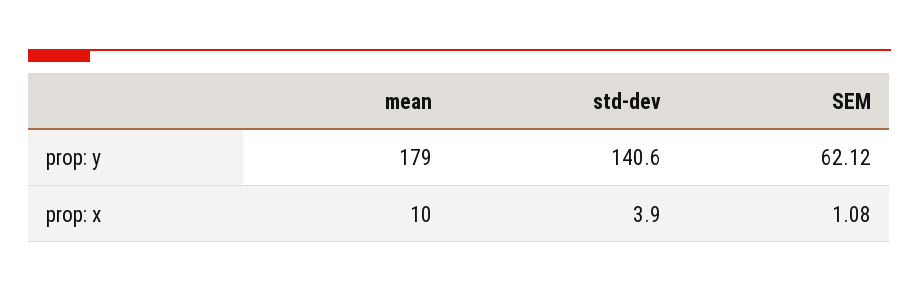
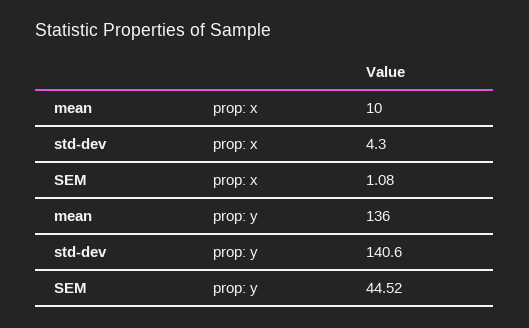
  {
    "mean": {
-     "prop: y": 179,
+     "prop: y": 136,
      "prop: x": 10
    },
    "std-dev": {
      "prop: y": 140.6,
-     "prop: x": 3.9
+     "prop: x": 4.3
    },
    "SEM": {
-     "prop: y": 62.12,
+     "prop: y": 44.52,
      "prop: x": 1.08
    }
  }

